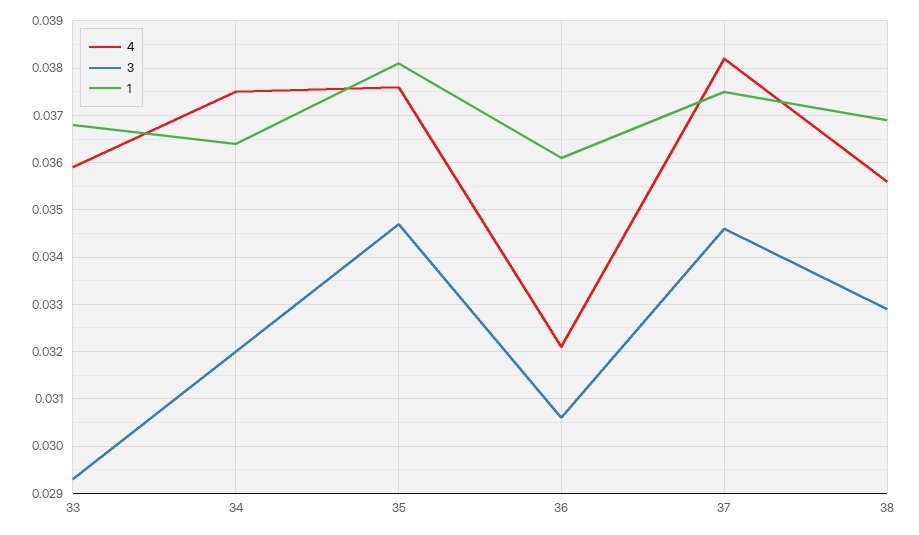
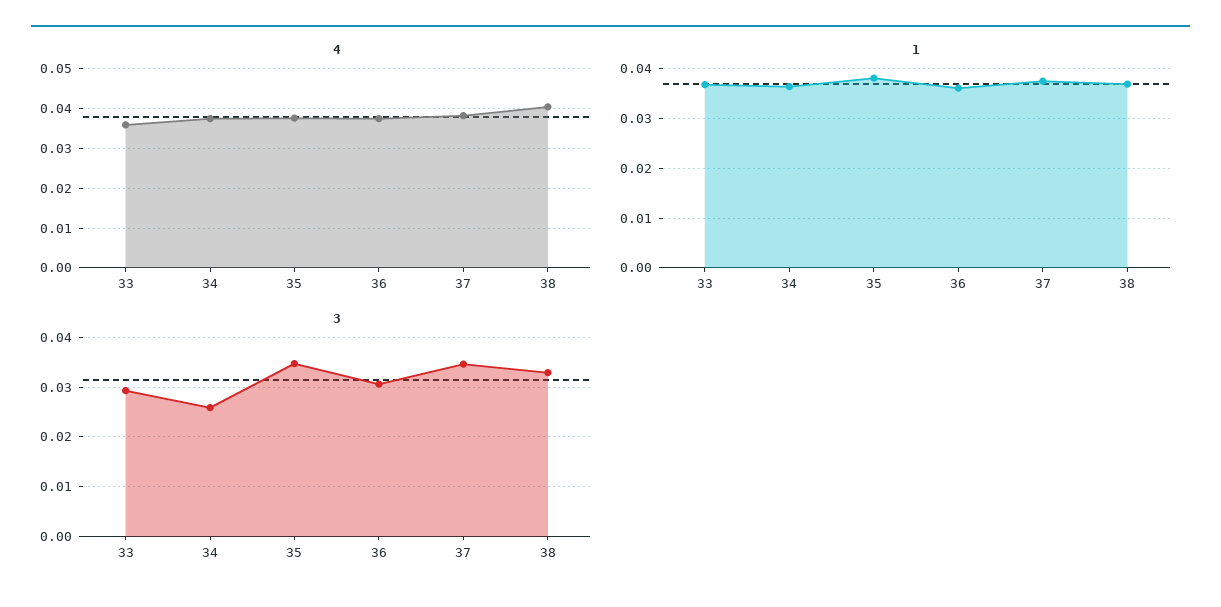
  {
    "4": {
      "33": 0.036,
      "34": 0.0375,
      "35": 0.0375,
-     "36": 0.032,
+     "36": 0.038,
      "37": 0.038,
-     "38": 0.0355
+     "38": 0.04
    },
    "3": {
      "33": 0.0295,
-     "34": 0.032,
+     "34": 0.026,
      "35": 0.0345,
      "36": 0.0305,
      "37": 0.0345,
      "38": 0.033
    },
    "1": {
      "33": 0.037,
      "34": 0.0365,
      "35": 0.038,
      "36": 0.036,
      "37": 0.0375,
      "38": 0.037
    }
  }

